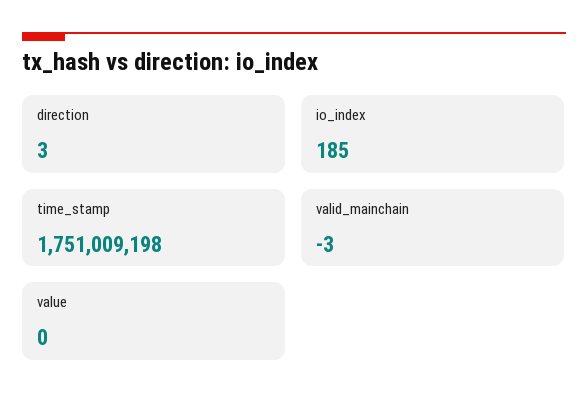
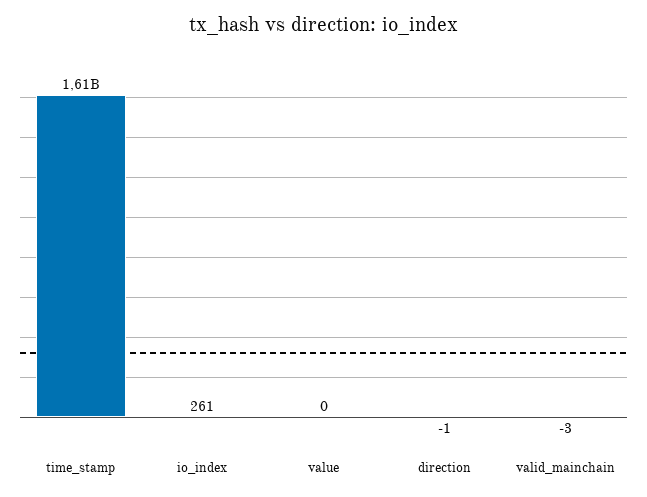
  {
-   "direction": 3,
+   "direction": -1,
-   "io_index": 185,
+   "io_index": 261,
-   "time_stamp": 1751009198,
+   "time_stamp": 1610000000,
    "valid_mainchain": -3,
    "value": 0
  }

